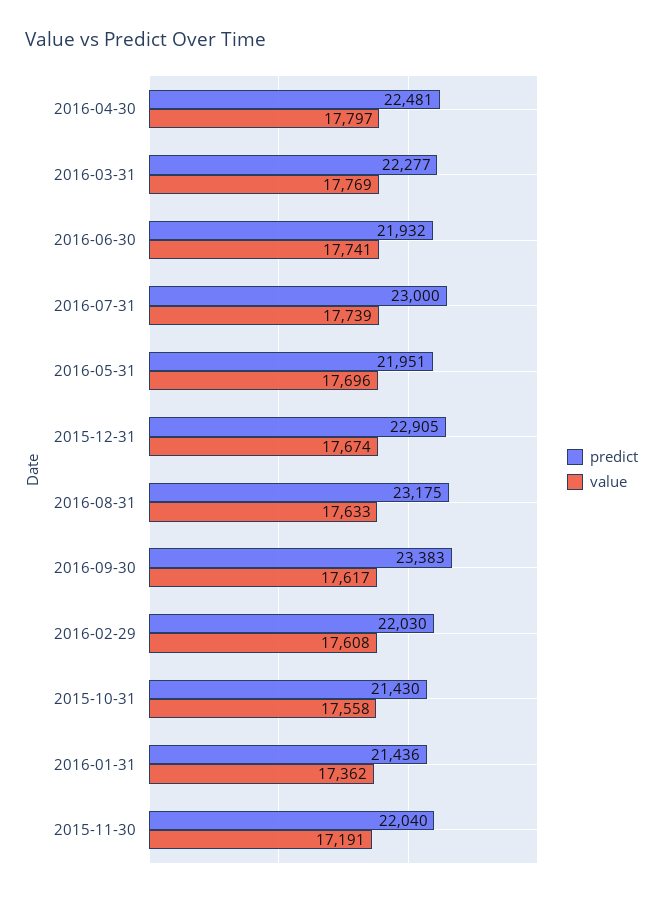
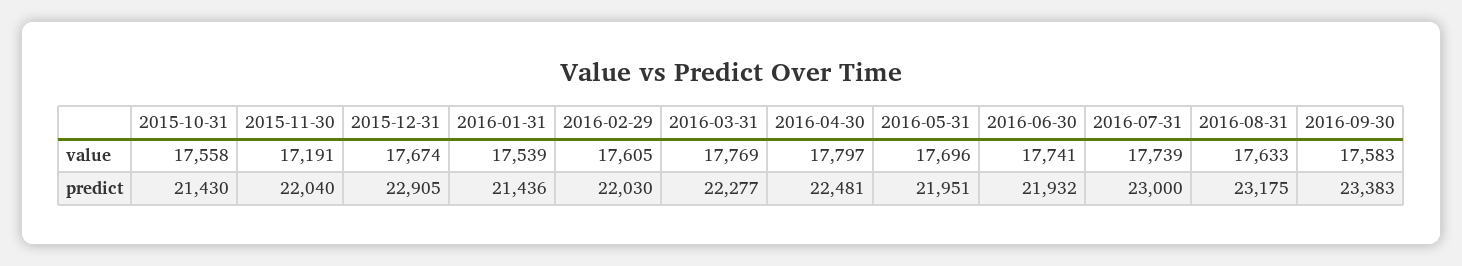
  {
    "predict": {
      "2016-04-30": 22481,
      "2016-03-31": 22277,
      "2016-06-30": 21932,
      "2016-07-31": 23000,
      "2016-05-31": 21951,
      "2015-12-31": 22905,
      "2016-08-31": 23175,
      "2016-09-30": 23383,
      "2016-02-29": 22030,
      "2015-10-31": 21430,
      "2016-01-31": 21436,
      "2015-11-30": 22040
    },
    "value": {
      "2016-04-30": 17797,
      "2016-03-31": 17769,
      "2016-06-30": 17741,
      "2016-07-31": 17739,
      "2016-05-31": 17696,
      "2015-12-31": 17674,
      "2016-08-31": 17633,
-     "2016-09-30": 17617,
+     "2016-09-30": 17583,
-     "2016-02-29": 17608,
+     "2016-02-29": 17605,
      "2015-10-31": 17558,
-     "2016-01-31": 17362,
+     "2016-01-31": 17539,
      "2015-11-30": 17191
    }
  }

